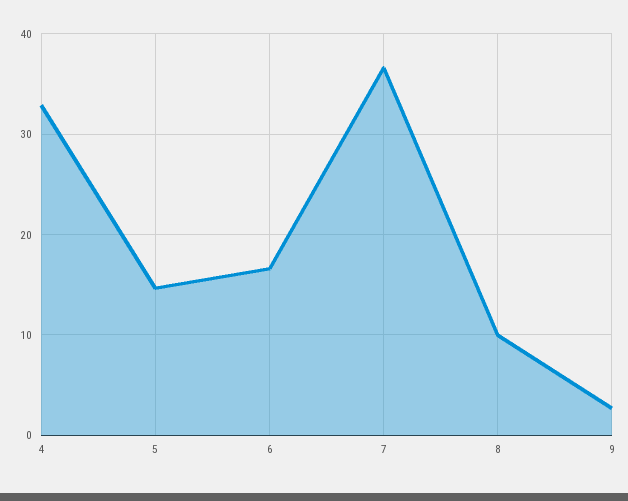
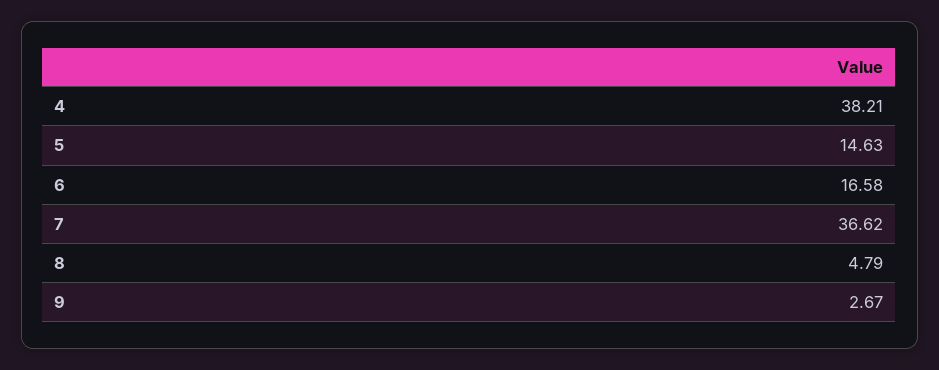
  {
-   "4": 33,
+   "4": 38.21,
    "5": 14.63,
    "6": 16.58,
    "7": 36.62,
-   "8": 10,
+   "8": 4.79,
    "9": 2.67
  }

